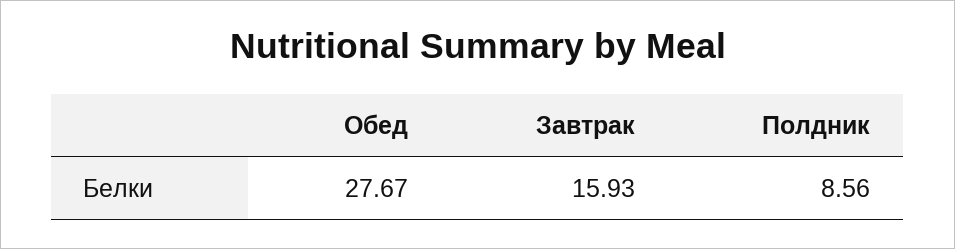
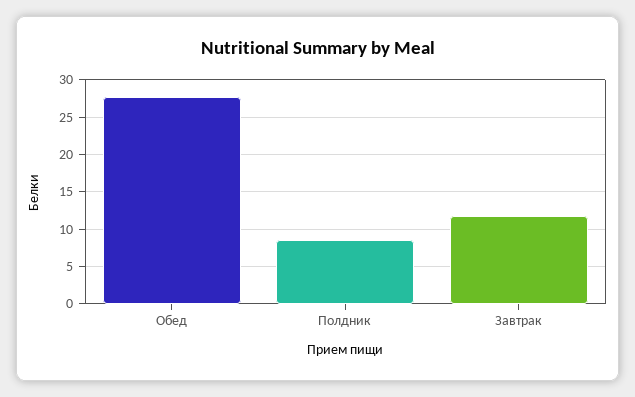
  {
    "Обед": 27.67,
-   "Завтрак": 15.93,
+   "Завтрак": 12,
    "Полдник": 8.56
  }

